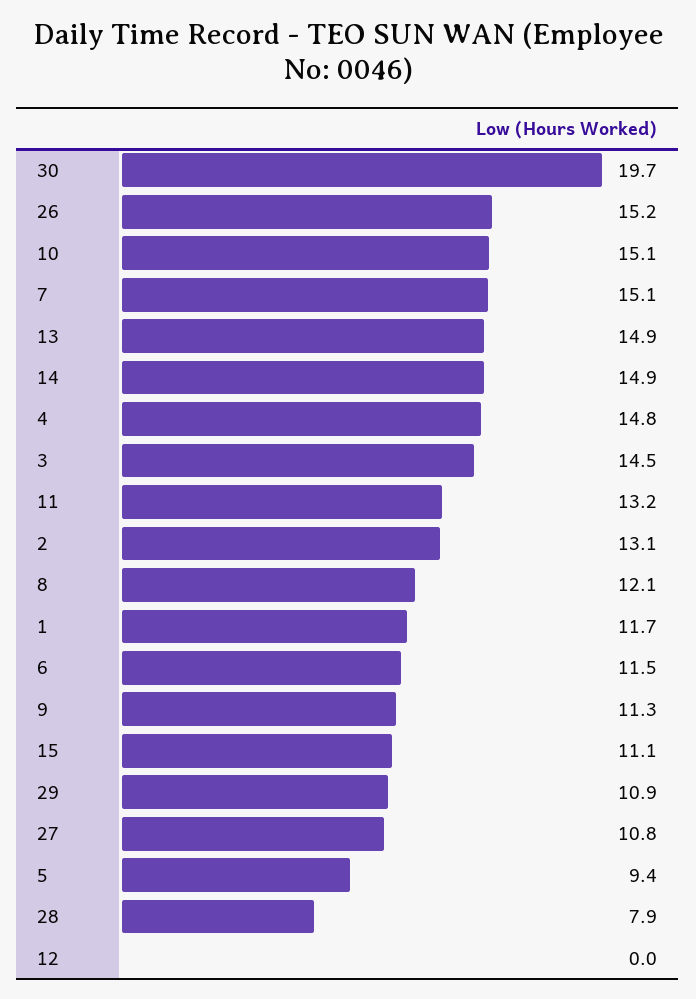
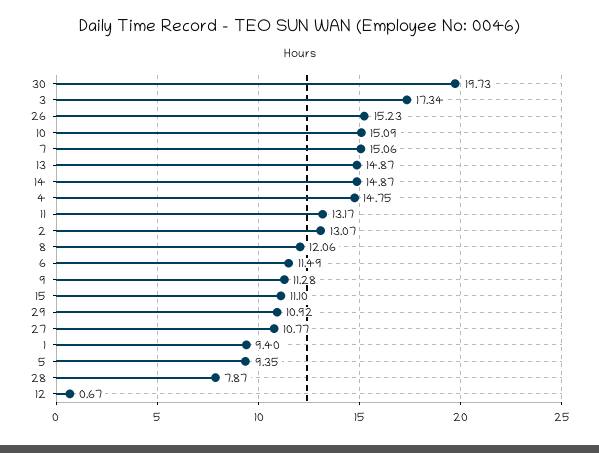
  {
    "30": 19.73,
    "26": 15.23,
    "10": 15.09,
    "7": 15.06,
    "13": 14.87,
    "14": 14.87,
    "4": 14.75,
-   "3": 14.5,
+   "3": 17.34,
    "11": 13.17,
    "2": 13.07,
    "8": 12.06,
-   "1": 11.7,
+   "1": 9.4,
    "6": 11.49,
    "9": 11.28,
    "15": 11.1,
    "29": 10.92,
    "27": 10.77,
    "5": 9.35,
    "28": 7.87,
-   "12": 0
+   "12": 0.67
  }

